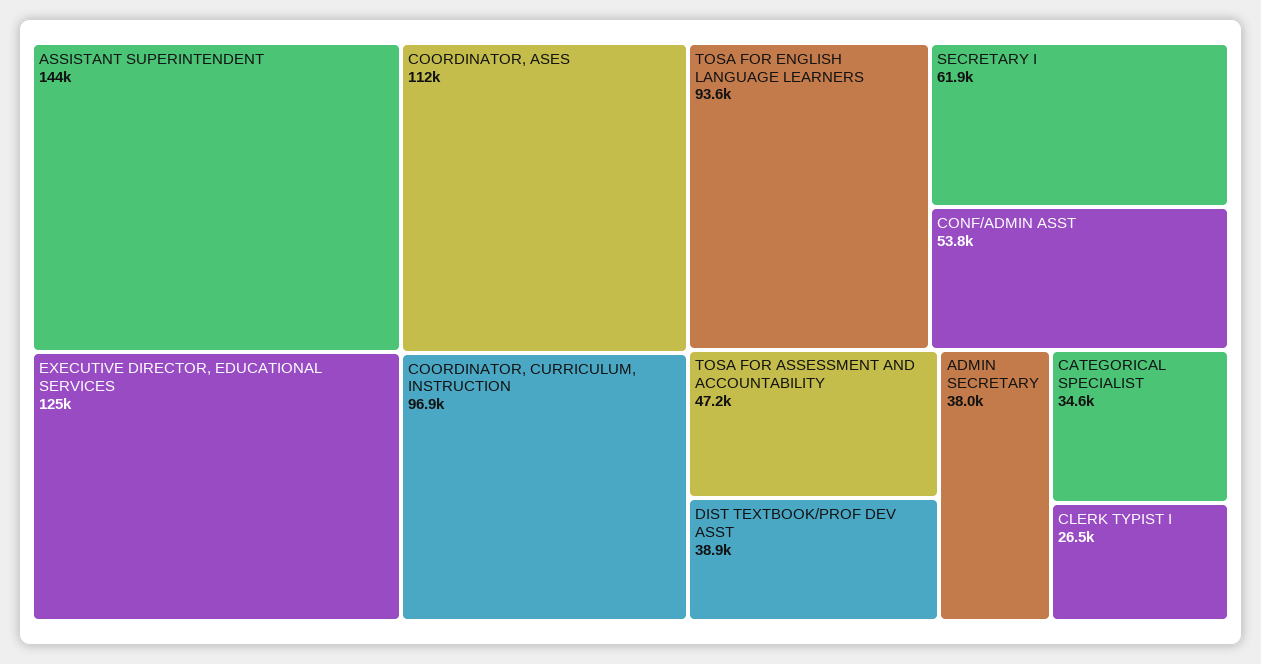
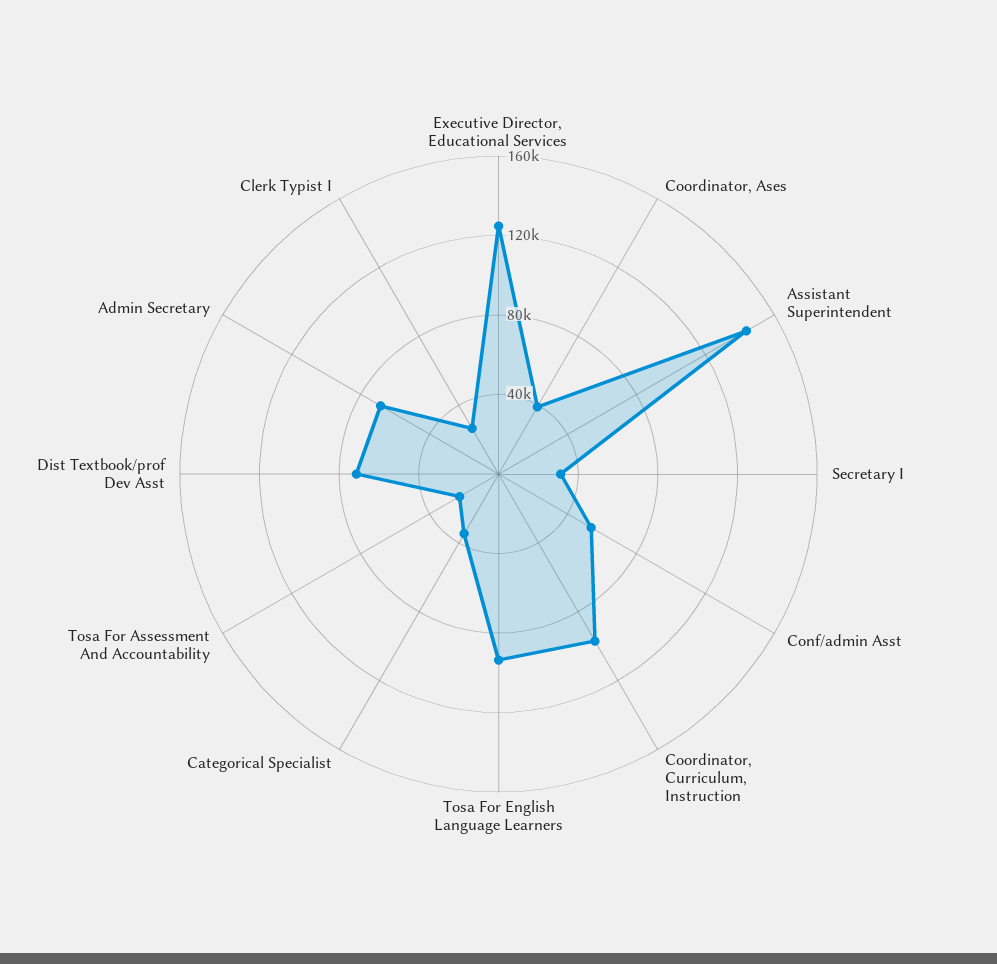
  {
    "ASSISTANT SUPERINTENDENT": 144000,
    "EXECUTIVE DIRECTOR, EDUCATIONAL SERVICES": 125000,
-   "COORDINATOR, ASES": 112000,
+   "COORDINATOR, ASES": 40000,
    "COORDINATOR, CURRICULUM, INSTRUCTION": 96900,
    "TOSA FOR ENGLISH LANGUAGE LEARNERS": 93600,
-   "SECRETARY I": 61900,
+   "SECRETARY I": 30000,
    "CONF/ADMIN ASST": 53800,
-   "TOSA FOR ASSESSMENT AND ACCOUNTABILITY": 47200,
+   "TOSA FOR ASSESSMENT AND ACCOUNTABILITY": 20000,
-   "DIST TEXTBOOK/PROF DEV ASST": 38900,
+   "DIST TEXTBOOK/PROF DEV ASST": 70000,
-   "ADMIN SECRETARY": 38000,
+   "ADMIN SECRETARY": 70000,
    "CATEGORICAL SPECIALIST": 34600,
    "CLERK TYPIST I": 26500
  }

